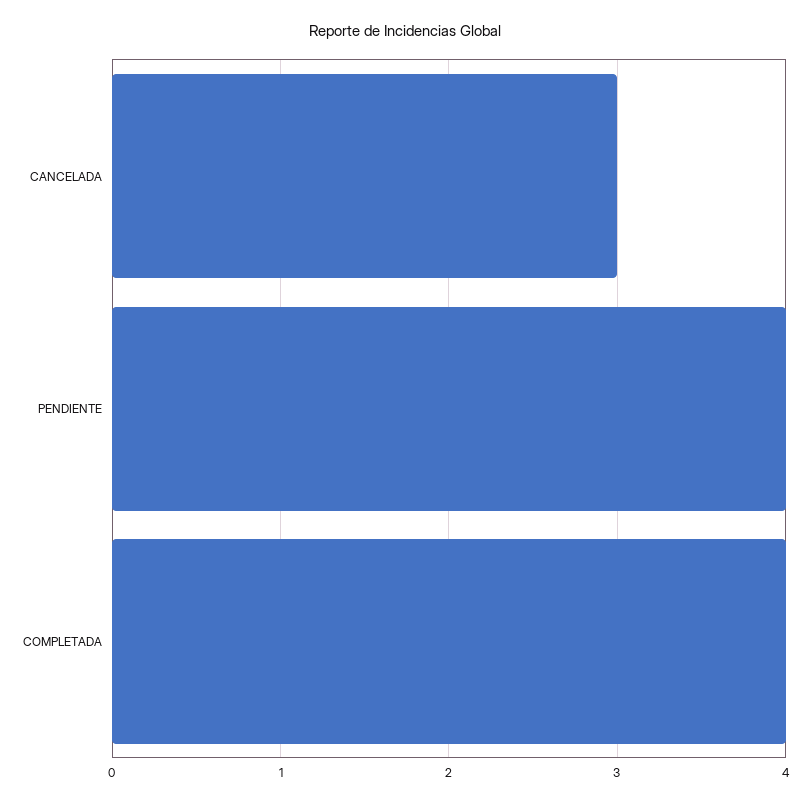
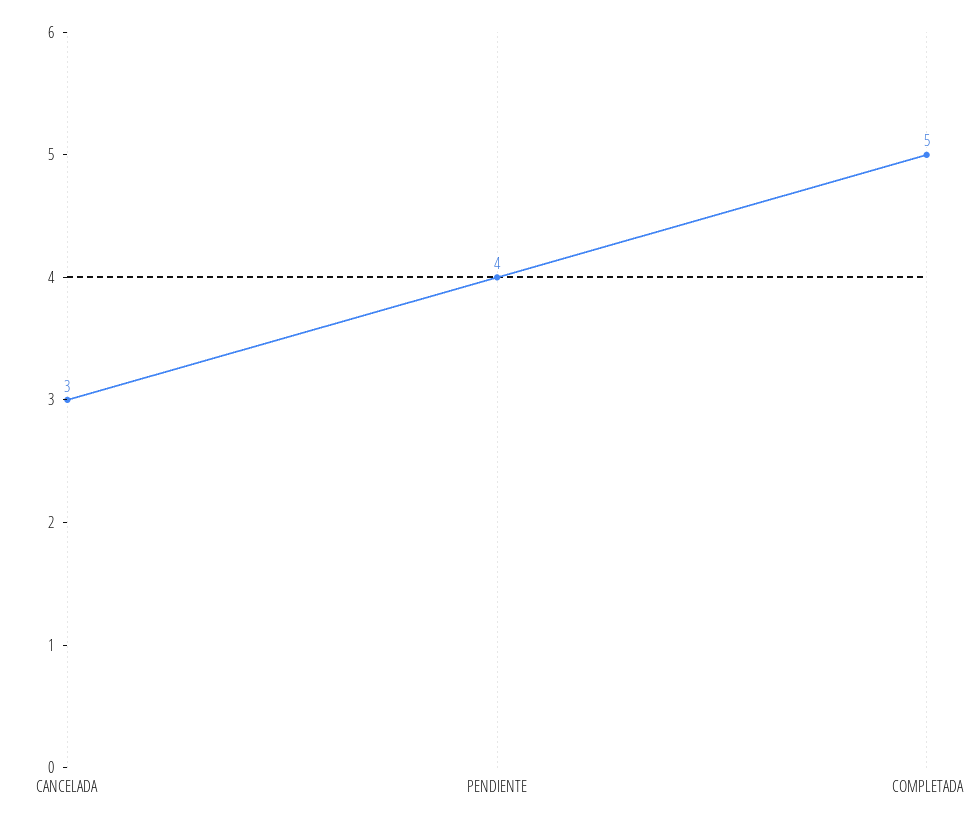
  {
    "CANCELADA": 3,
    "PENDIENTE": 4,
-   "COMPLETADA": 4
+   "COMPLETADA": 5
  }

